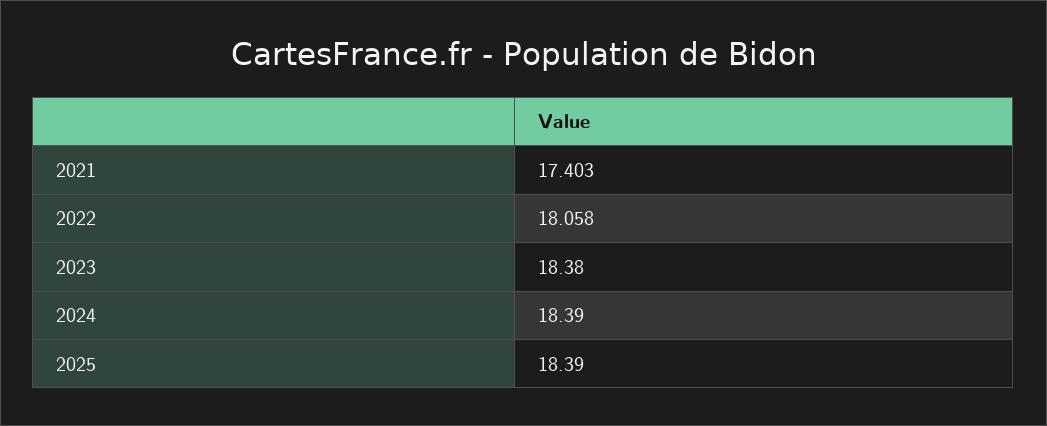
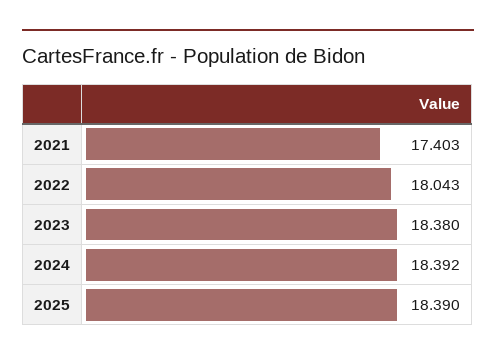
  {
    "2021": 17.403,
-   "2022": 18.058,
+   "2022": 18.043,
    "2023": 18.38,
-   "2024": 18.39,
+   "2024": 18.392,
    "2025": 18.39
  }

